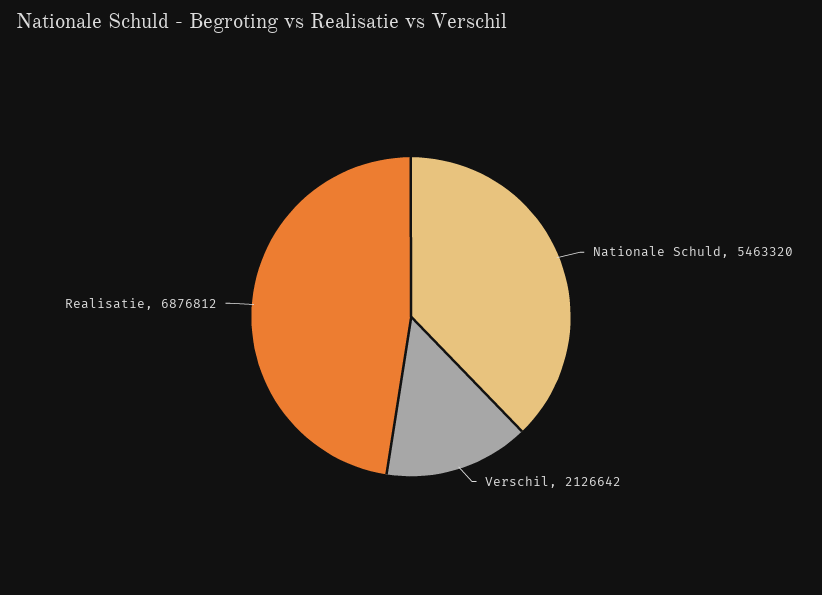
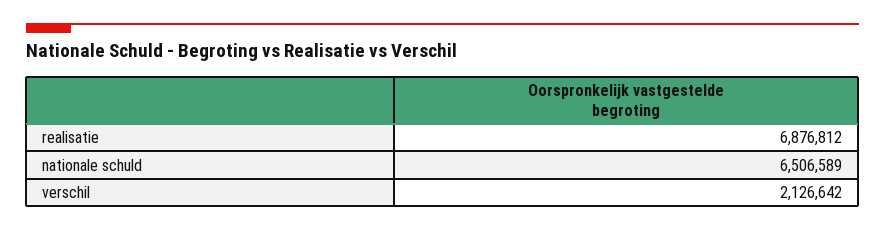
  {
-   "Nationale Schuld": 5463320,
+   "Nationale Schuld": 6506589,
    "Verschil": 2126642,
    "Realisatie": 6876812
  }

